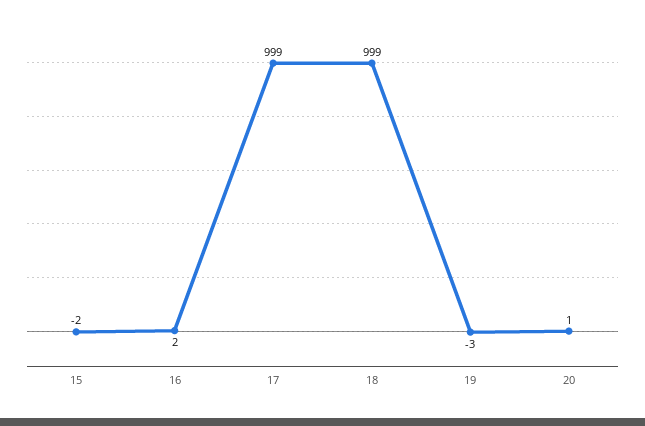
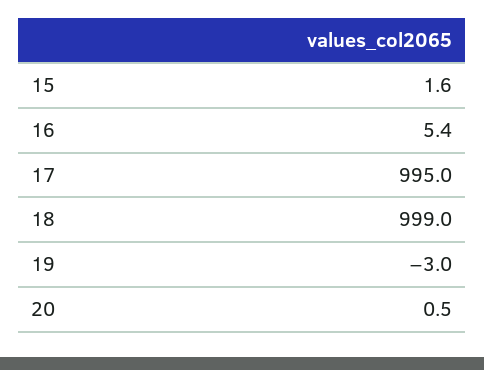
  {
-   "15": -2,
+   "15": 1.6,
-   "16": 2,
+   "16": 5.4,
-   "17": 999,
+   "17": 995,
    "18": 999,
    "19": -3,
    "20": 0.5
  }

